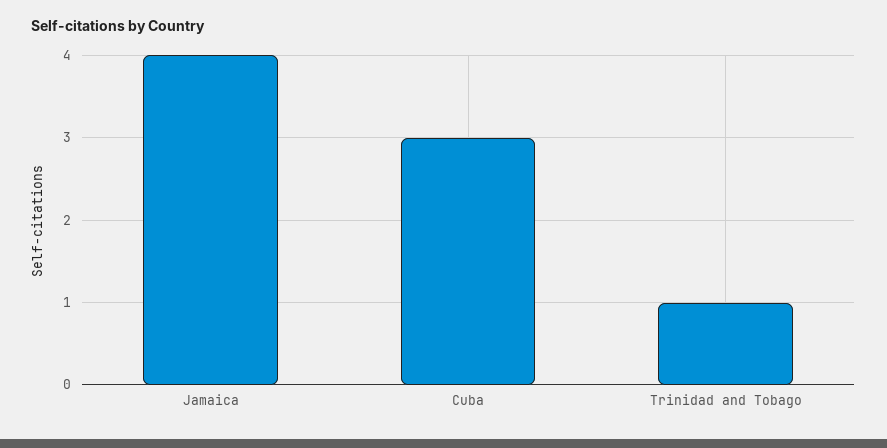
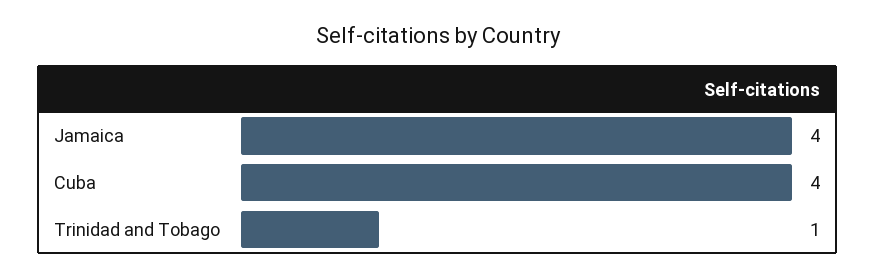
  {
    "Jamaica": 4,
-   "Cuba": 3,
+   "Cuba": 4,
    "Trinidad and Tobago": 1
  }

